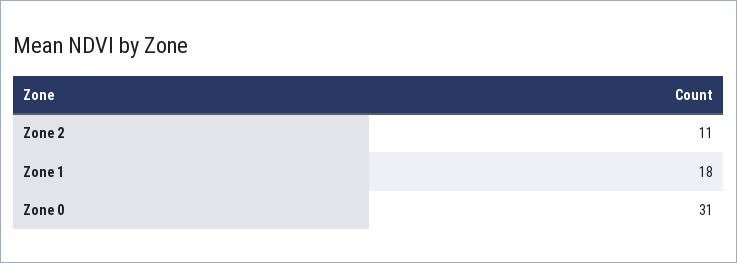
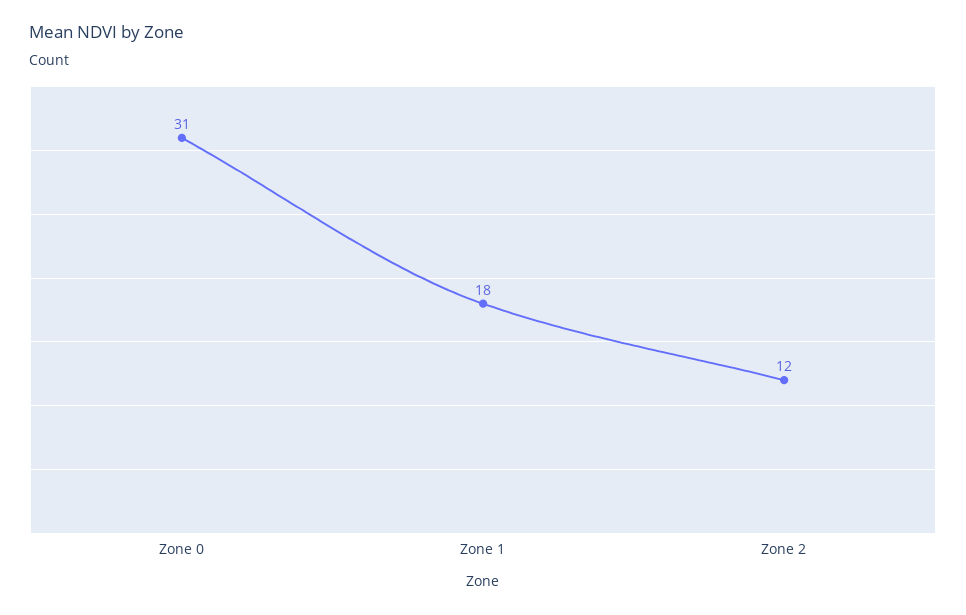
  {
-   "Zone 2": 11,
+   "Zone 2": 12,
    "Zone 1": 18,
    "Zone 0": 31
  }

